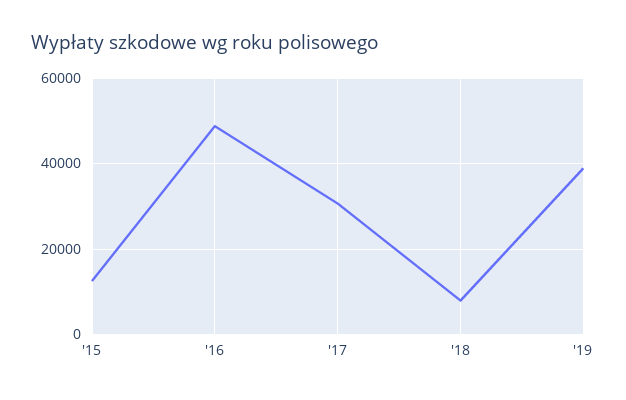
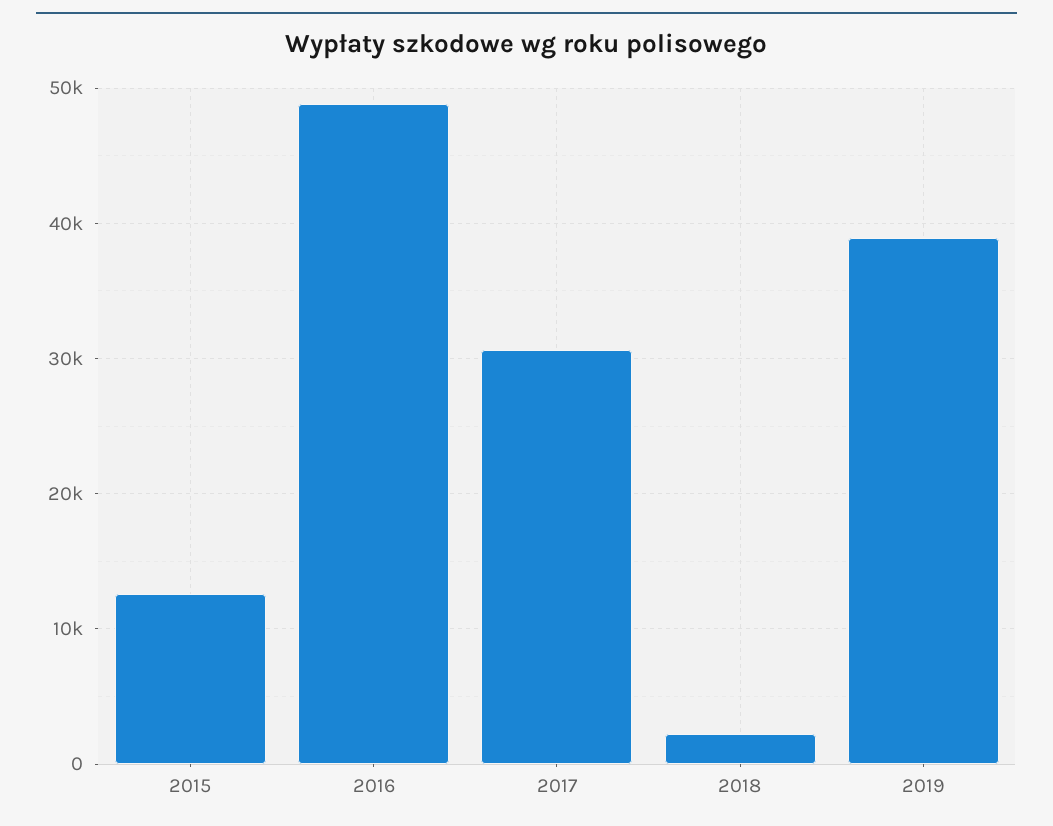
  {
    "'15": 13000,
    "'16": 49000,
    "'17": 31000,
-   "'18": 8000,
+   "'18": 2000,
    "'19": 39000
  }

